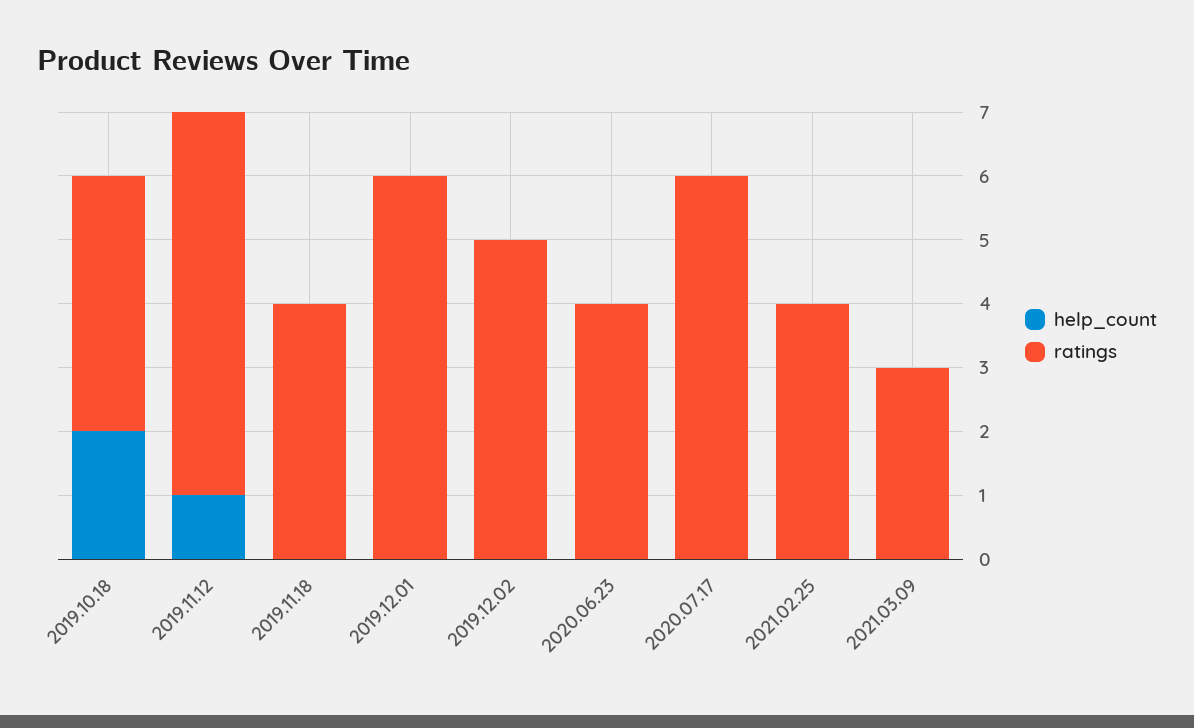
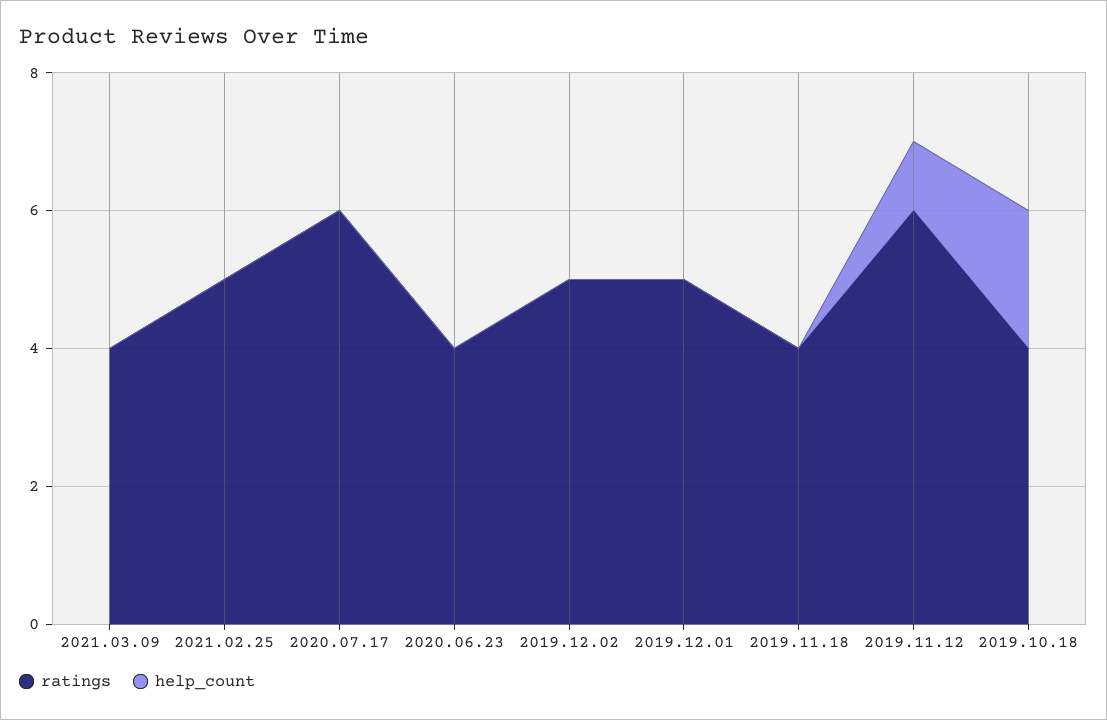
  {
    "help_count": {
      "2019.10.18": 2,
      "2019.11.12": 1,
      "2019.11.18": 0,
      "2019.12.01": 0,
      "2019.12.02": 0,
      "2020.06.23": 0,
      "2020.07.17": 0,
      "2021.02.25": 0,
      "2021.03.09": 0
    },
    "ratings": {
      "2019.10.18": 4,
      "2019.11.12": 6,
      "2019.11.18": 4,
-     "2019.12.01": 6,
+     "2019.12.01": 5,
      "2019.12.02": 5,
      "2020.06.23": 4,
      "2020.07.17": 6,
-     "2021.02.25": 4,
+     "2021.02.25": 5,
-     "2021.03.09": 3
+     "2021.03.09": 4
    }
  }

